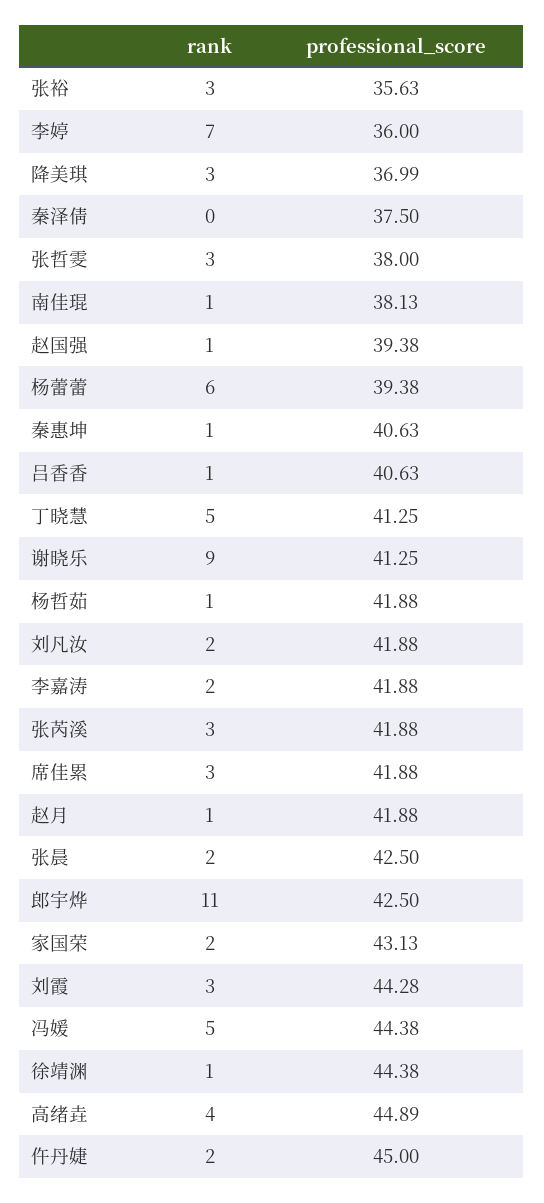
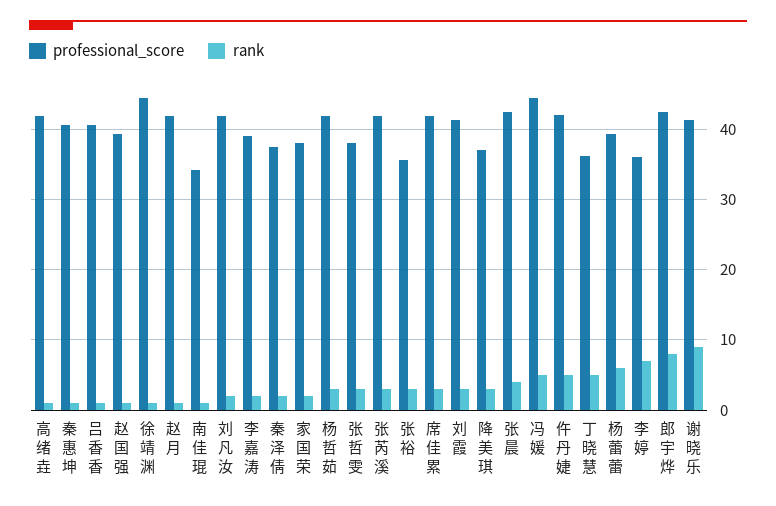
  {
    "rank": {
      "张裕": 3,
      "李婷": 7,
      "降美琪": 3,
-     "秦泽倩": 0,
+     "秦泽倩": 2,
      "张哲雯": 3,
      "南佳琨": 1,
      "赵国强": 1,
      "杨蕾蕾": 6,
      "秦惠坤": 1,
      "吕香香": 1,
      "丁晓慧": 5,
      "谢晓乐": 9,
-     "杨哲茹": 1,
+     "杨哲茹": 3,
      "刘凡汝": 2,
      "李嘉涛": 2,
      "张芮溪": 3,
      "席佳累": 3,
      "赵月": 1,
-     "张晨": 2,
+     "张晨": 4,
-     "郎宇烨": 11,
+     "郎宇烨": 8,
      "家国荣": 2,
      "刘霞": 3,
      "冯媛": 5,
      "徐靖渊": 1,
-     "高绪垚": 4,
+     "高绪垚": 1,
-     "仵丹婕": 2
+     "仵丹婕": 5
    },
    "professional_score": {
      "张裕": 35.63,
      "李婷": 36,
      "降美琪": 36.99,
      "秦泽倩": 37.5,
      "张哲雯": 38,
-     "南佳琨": 38.13,
+     "南佳琨": 34,
      "赵国强": 39.38,
      "杨蕾蕾": 39.38,
      "秦惠坤": 40.63,
      "吕香香": 40.63,
-     "丁晓慧": 41.25,
+     "丁晓慧": 36,
      "谢晓乐": 41.25,
      "杨哲茹": 41.88,
      "刘凡汝": 41.88,
-     "李嘉涛": 41.88,
+     "李嘉涛": 39,
      "张芮溪": 41.88,
      "席佳累": 41.88,
      "赵月": 41.88,
      "张晨": 42.5,
      "郎宇烨": 42.5,
-     "家国荣": 43.13,
+     "家国荣": 38,
-     "刘霞": 44.28,
+     "刘霞": 41,
      "冯媛": 44.38,
      "徐靖渊": 44.38,
-     "高绪垚": 44.89,
+     "高绪垚": 42,
-     "仵丹婕": 45
+     "仵丹婕": 42
    }
  }

